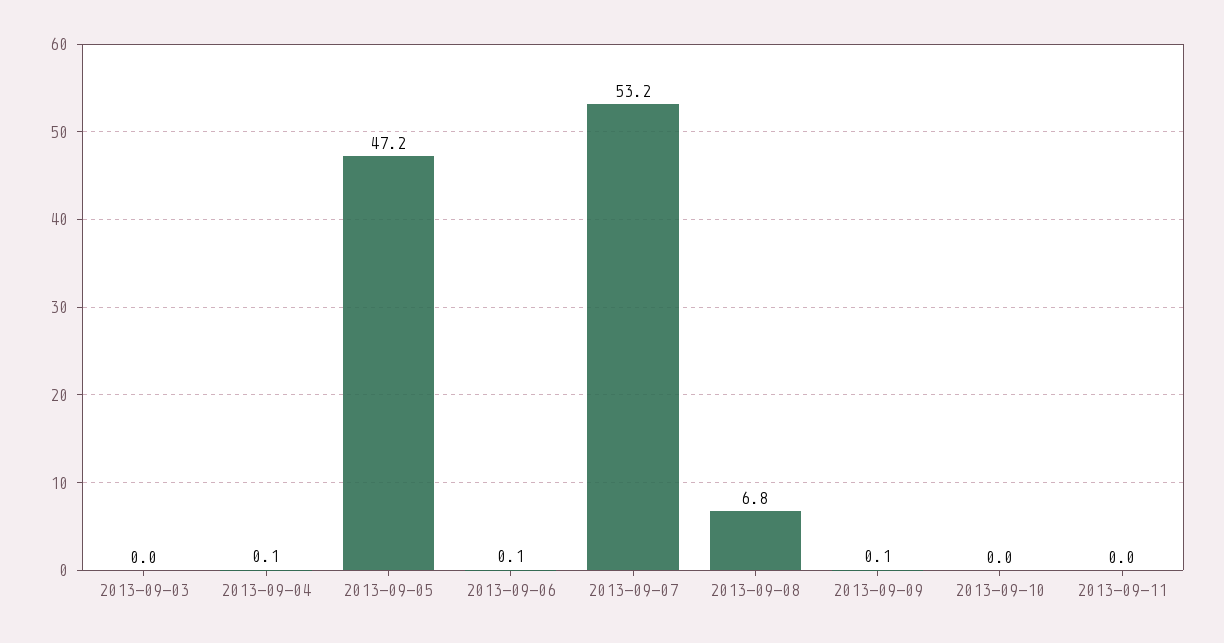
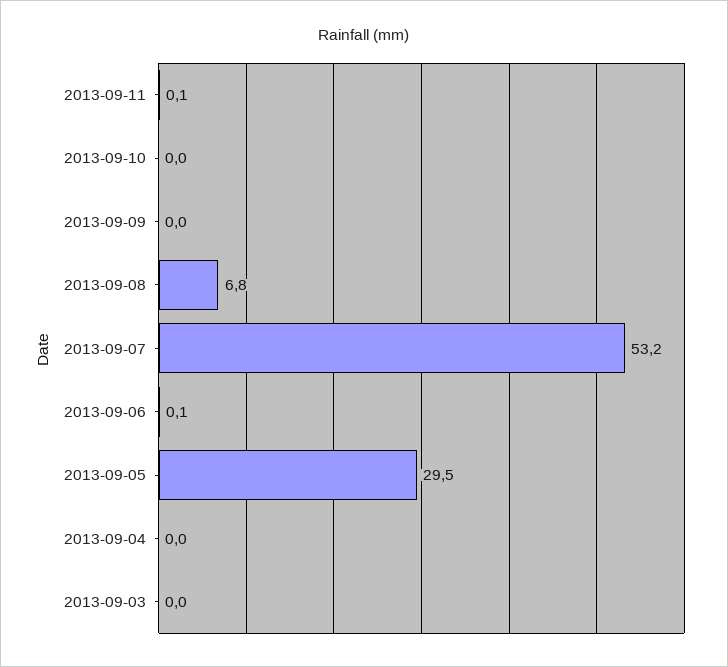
  {
    "2013-09-03": 0,
-   "2013-09-04": 0.1,
+   "2013-09-04": 0,
-   "2013-09-05": 47.2,
+   "2013-09-05": 29.5,
    "2013-09-06": 0.1,
    "2013-09-07": 53.2,
    "2013-09-08": 6.8,
-   "2013-09-09": 0.1,
+   "2013-09-09": 0,
    "2013-09-10": 0,
-   "2013-09-11": 0
+   "2013-09-11": 0.1
  }

